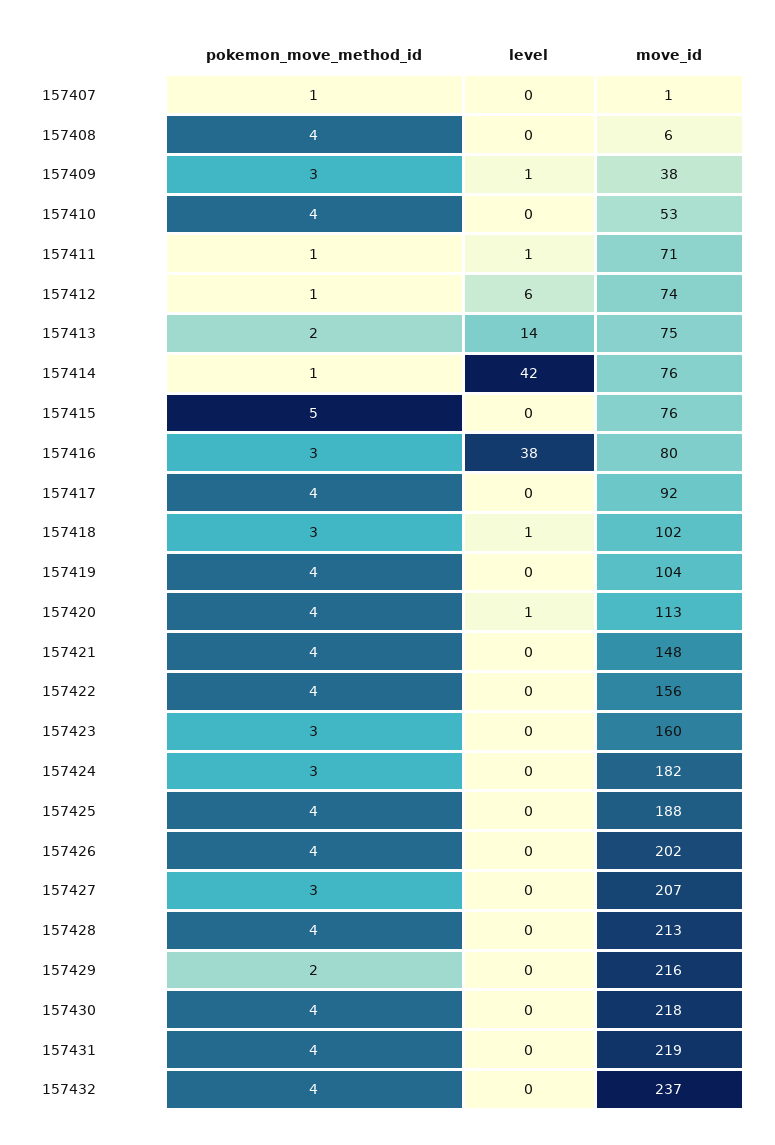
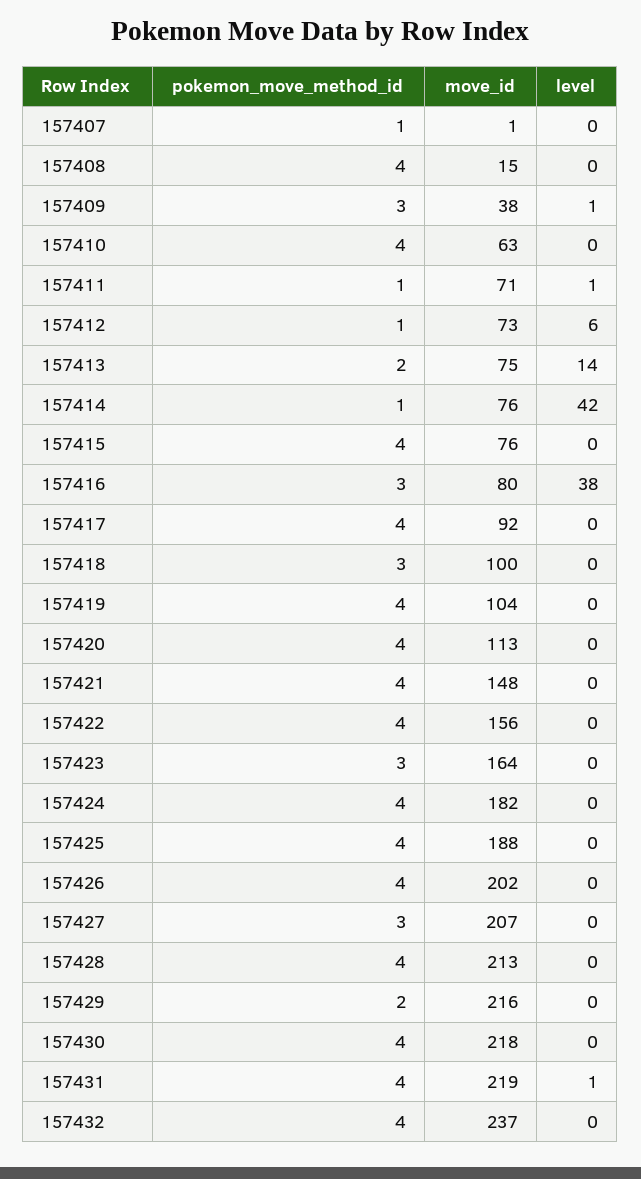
  {
    "pokemon_move_method_id": {
      "157407": 1,
      "157408": 4,
      "157409": 3,
      "157410": 4,
      "157411": 1,
      "157412": 1,
      "157413": 2,
      "157414": 1,
-     "157415": 5,
+     "157415": 4,
      "157416": 3,
      "157417": 4,
      "157418": 3,
      "157419": 4,
      "157420": 4,
      "157421": 4,
      "157422": 4,
      "157423": 3,
-     "157424": 3,
+     "157424": 4,
      "157425": 4,
      "157426": 4,
      "157427": 3,
      "157428": 4,
      "157429": 2,
      "157430": 4,
      "157431": 4,
      "157432": 4
    },
    "level": {
      "157407": 0,
      "157408": 0,
      "157409": 1,
      "157410": 0,
      "157411": 1,
      "157412": 6,
      "157413": 14,
      "157414": 42,
      "157415": 0,
      "157416": 38,
      "157417": 0,
-     "157418": 1,
+     "157418": 0,
      "157419": 0,
-     "157420": 1,
+     "157420": 0,
      "157421": 0,
      "157422": 0,
      "157423": 0,
      "157424": 0,
      "157425": 0,
      "157426": 0,
      "157427": 0,
      "157428": 0,
      "157429": 0,
      "157430": 0,
-     "157431": 0,
+     "157431": 1,
      "157432": 0
    },
    "move_id": {
      "157407": 1,
-     "157408": 6,
+     "157408": 15,
      "157409": 38,
-     "157410": 53,
+     "157410": 63,
      "157411": 71,
-     "157412": 74,
+     "157412": 73,
      "157413": 75,
      "157414": 76,
      "157415": 76,
      "157416": 80,
      "157417": 92,
-     "157418": 102,
+     "157418": 100,
      "157419": 104,
      "157420": 113,
      "157421": 148,
      "157422": 156,
-     "157423": 160,
+     "157423": 164,
      "157424": 182,
      "157425": 188,
      "157426": 202,
      "157427": 207,
      "157428": 213,
      "157429": 216,
      "157430": 218,
      "157431": 219,
      "157432": 237
    }
  }

